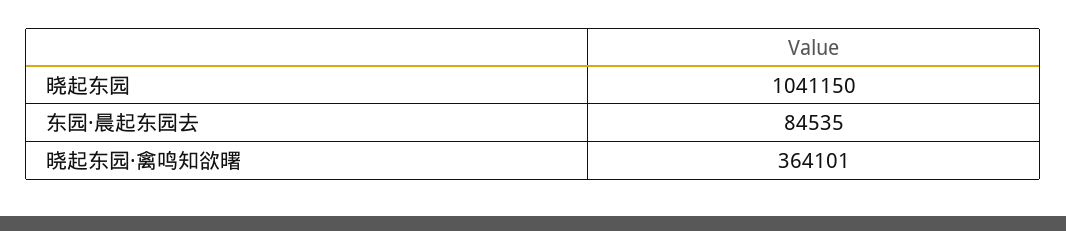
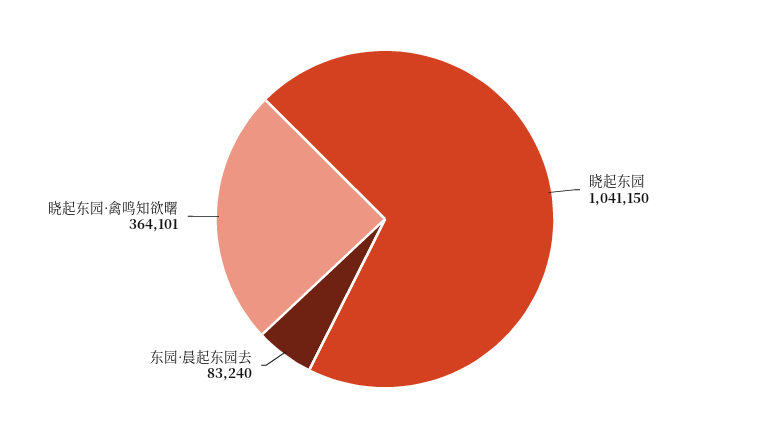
  {
    "晓起东园": 1041150,
-   "东园·晨起东园去": 84535,
+   "东园·晨起东园去": 83240,
    "晓起东园·禽鸣知欲曙": 364101
  }

